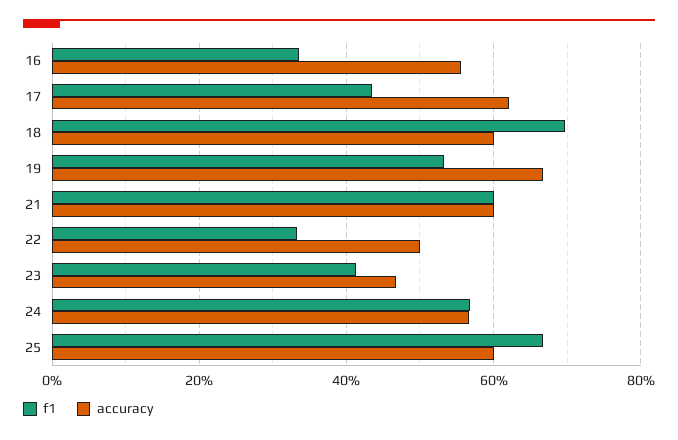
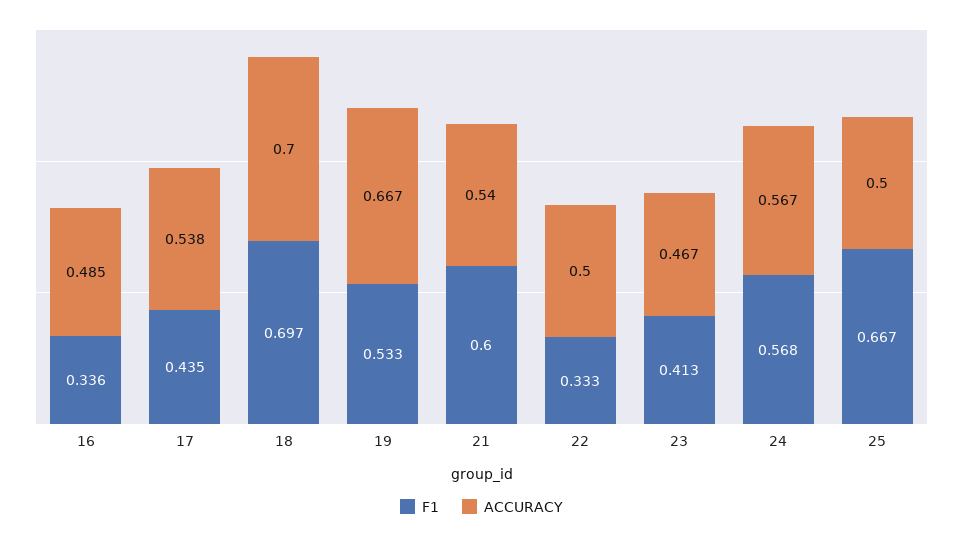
  {
    "f1": {
      "16": 0.336,
      "17": 0.435,
      "18": 0.697,
      "19": 0.533,
      "21": 0.6,
      "22": 0.333,
      "23": 0.413,
      "24": 0.568,
      "25": 0.667
    },
    "accuracy": {
-     "16": 0.56,
+     "16": 0.485,
-     "17": 0.62,
+     "17": 0.538,
-     "18": 0.6,
+     "18": 0.7,
      "19": 0.667,
-     "21": 0.6,
+     "21": 0.54,
      "22": 0.5,
      "23": 0.467,
      "24": 0.567,
-     "25": 0.6
+     "25": 0.5
    }
  }

